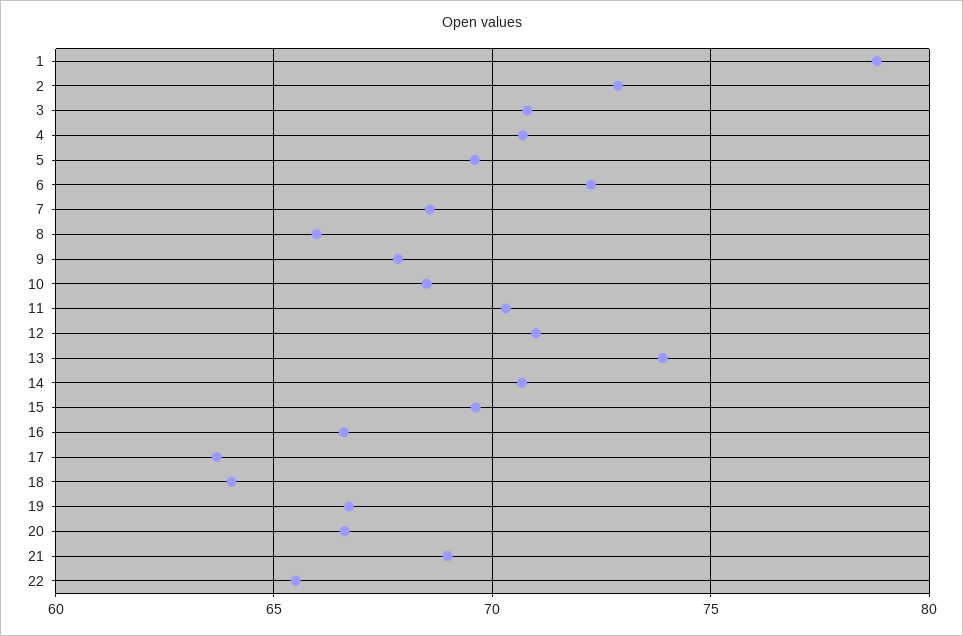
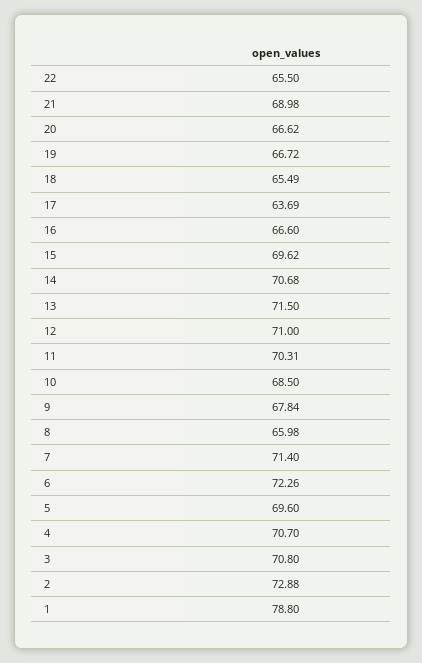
  {
    "1": 78.8,
    "2": 72.88,
    "3": 70.8,
    "4": 70.7,
    "5": 69.6,
    "6": 72.26,
-   "7": 68.5,
+   "7": 71.4,
    "8": 65.98,
    "9": 67.84,
    "10": 68.5,
    "11": 70.31,
    "12": 71,
-   "13": 74,
+   "13": 71.5,
    "14": 70.68,
    "15": 69.62,
    "16": 66.6,
    "17": 63.69,
-   "18": 64,
+   "18": 65.49,
    "19": 66.72,
    "20": 66.62,
    "21": 68.98,
    "22": 65.5
  }

